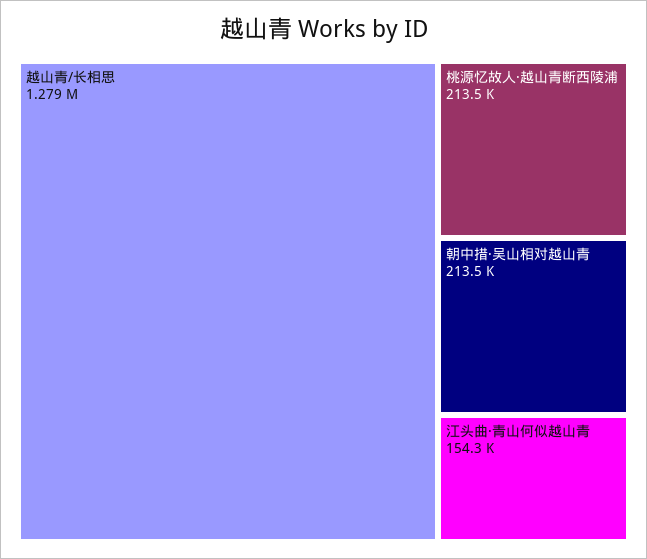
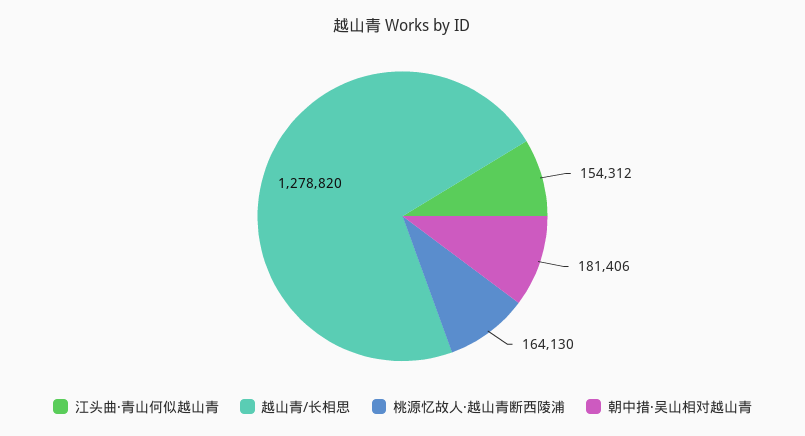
  {
    "越山青/长相思": 1278820,
-   "桃源忆故人·越山青断西陵浦": 213500,
+   "桃源忆故人·越山青断西陵浦": 164130,
-   "朝中措·吴山相对越山青": 213500,
+   "朝中措·吴山相对越山青": 181406,
    "江头曲·青山何似越山青": 154312
  }

